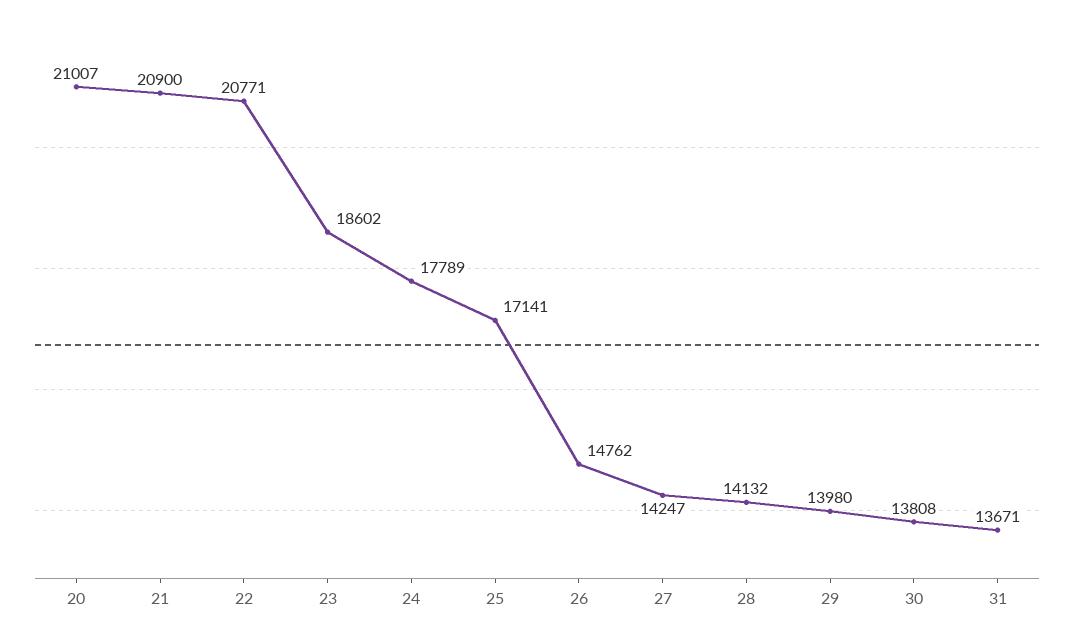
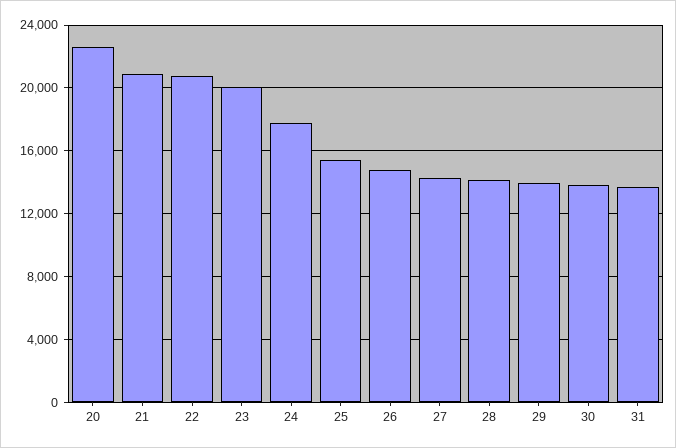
  {
-   "20": 21007,
+   "20": 22500,
    "21": 20900,
    "22": 20771,
-   "23": 18602,
+   "23": 20000,
    "24": 17789,
-   "25": 17141,
+   "25": 15500,
    "26": 14762,
    "27": 14247,
    "28": 14132,
    "29": 13980,
    "30": 13808,
    "31": 13671
  }

